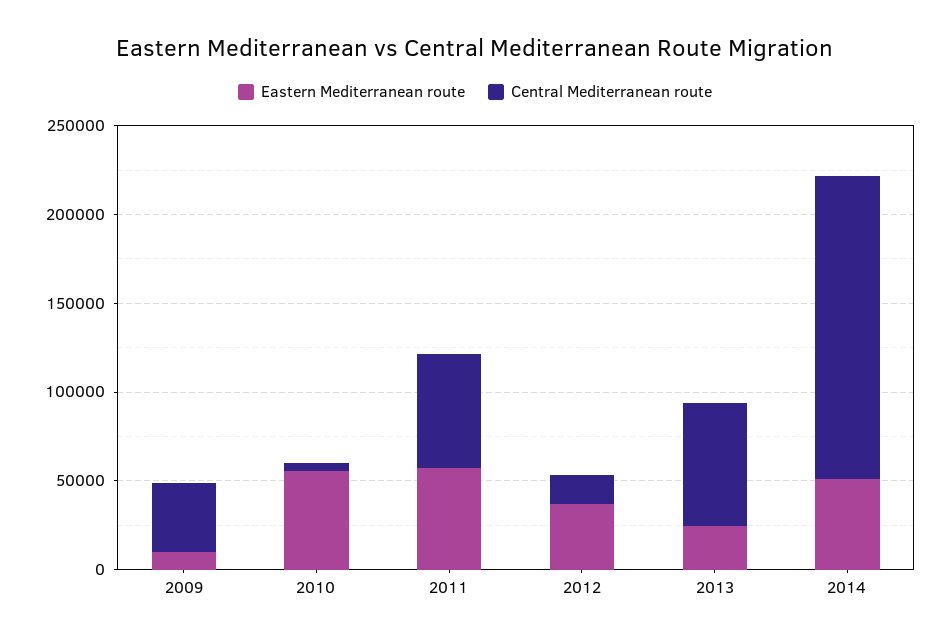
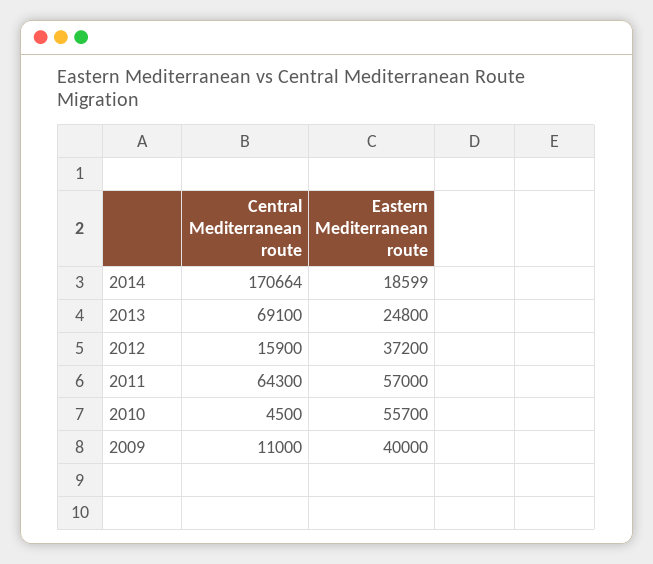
  {
    "Eastern Mediterranean route": {
-     "2009": 10000,
+     "2009": 40000,
      "2010": 55700,
      "2011": 57000,
      "2012": 37200,
      "2013": 24800,
-     "2014": 50000
+     "2014": 18599
    },
    "Central Mediterranean route": {
-     "2009": 40000,
+     "2009": 11000,
      "2010": 4500,
      "2011": 64300,
      "2012": 15900,
      "2013": 69100,
      "2014": 170664
    }
  }

